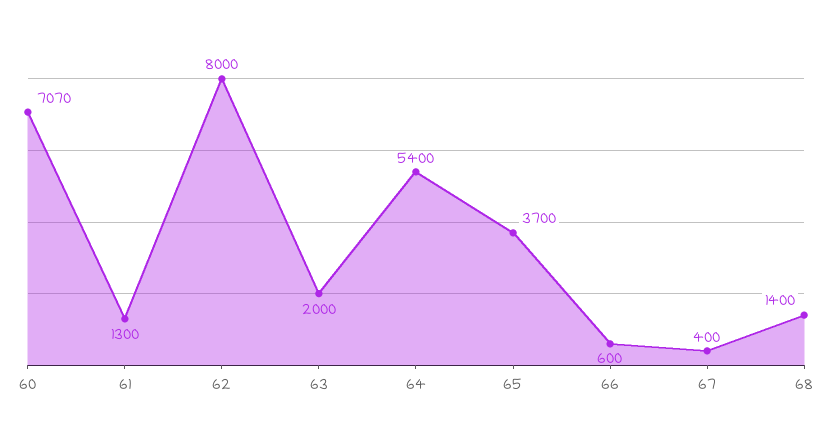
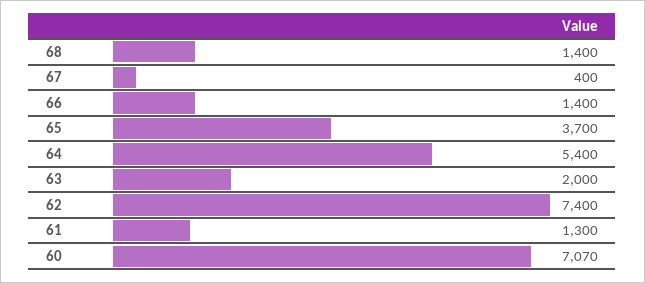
  {
    "60": 7070,
    "61": 1300,
-   "62": 8000,
+   "62": 7400,
    "63": 2000,
    "64": 5400,
    "65": 3700,
-   "66": 600,
+   "66": 1400,
    "67": 400,
    "68": 1400
  }

